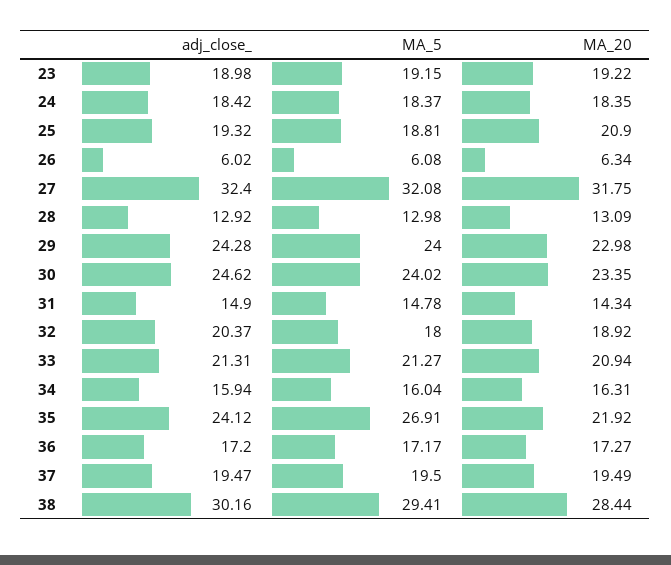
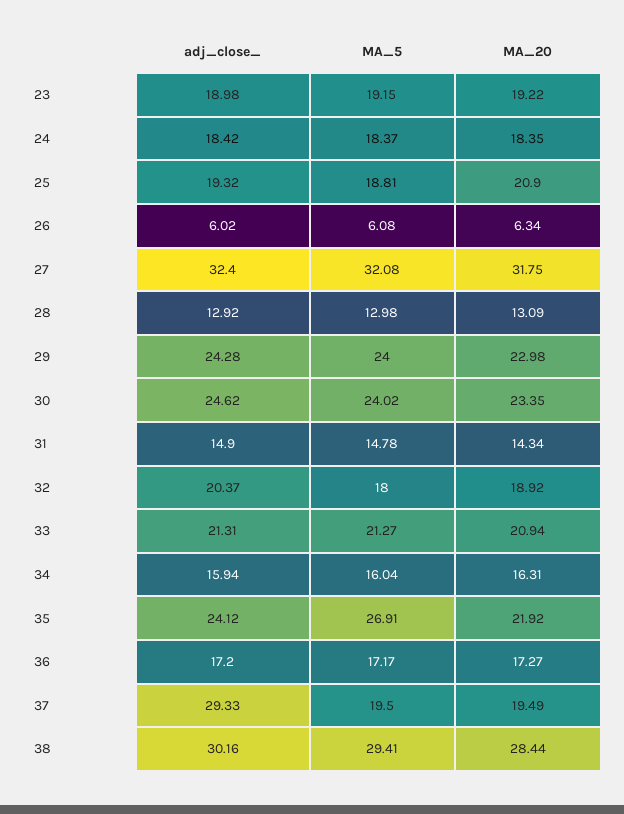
  {
    "adj_close_": {
      "23": 18.98,
      "24": 18.42,
      "25": 19.32,
      "26": 6.02,
      "27": 32.4,
      "28": 12.92,
      "29": 24.28,
      "30": 24.62,
      "31": 14.9,
      "32": 20.37,
      "33": 21.31,
      "34": 15.94,
      "35": 24.12,
      "36": 17.2,
-     "37": 19.47,
+     "37": 29.33,
      "38": 30.16
    },
    "MA_5": {
      "23": 19.15,
      "24": 18.37,
      "25": 18.81,
      "26": 6.08,
      "27": 32.08,
      "28": 12.98,
      "29": 24,
      "30": 24.02,
      "31": 14.78,
      "32": 18,
      "33": 21.27,
      "34": 16.04,
      "35": 26.91,
      "36": 17.17,
      "37": 19.5,
      "38": 29.41
    },
    "MA_20": {
      "23": 19.22,
      "24": 18.35,
      "25": 20.9,
      "26": 6.34,
      "27": 31.75,
      "28": 13.09,
      "29": 22.98,
      "30": 23.35,
      "31": 14.34,
      "32": 18.92,
      "33": 20.94,
      "34": 16.31,
      "35": 21.92,
      "36": 17.27,
      "37": 19.49,
      "38": 28.44
    }
  }

